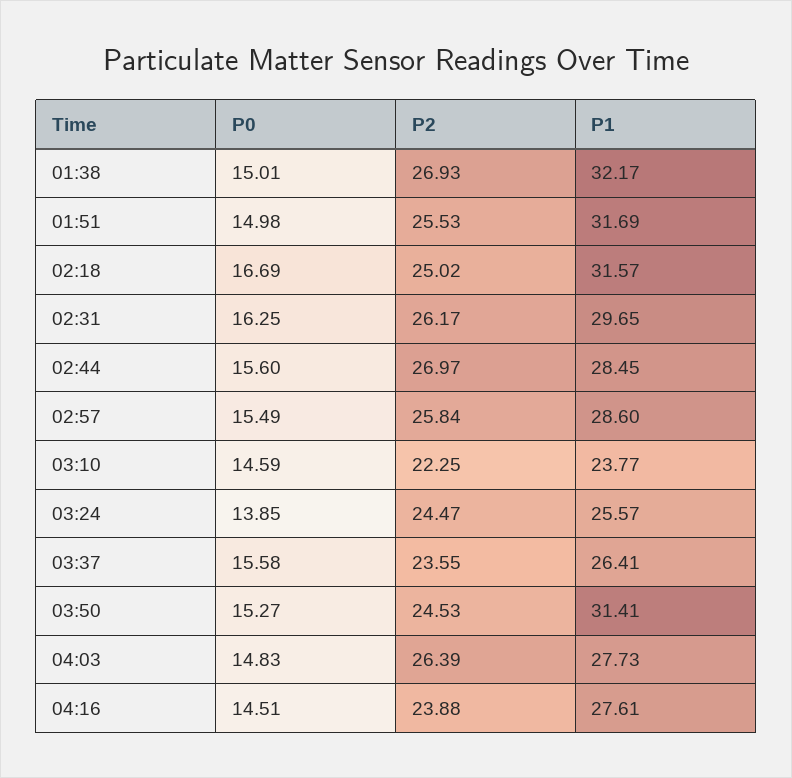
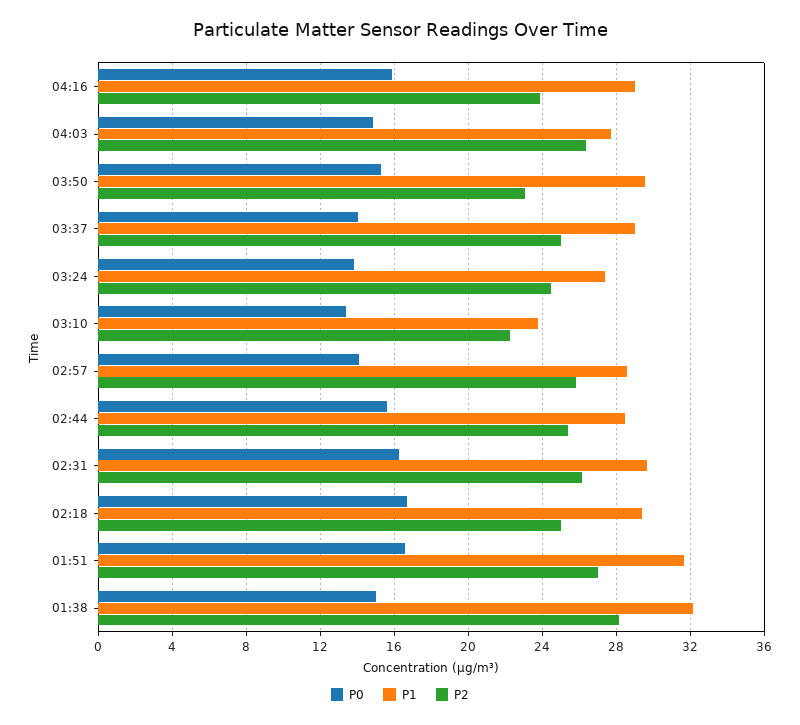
  {
    "P0": {
      "01:38": 15.01,
-     "01:51": 14.98,
+     "01:51": 16.5,
      "02:18": 16.69,
      "02:31": 16.25,
      "02:44": 15.6,
-     "02:57": 15.49,
+     "02:57": 14,
-     "03:10": 14.59,
+     "03:10": 13.5,
      "03:24": 13.85,
-     "03:37": 15.58,
+     "03:37": 14,
      "03:50": 15.27,
      "04:03": 14.83,
-     "04:16": 14.51
+     "04:16": 16
    },
    "P2": {
-     "01:38": 26.93,
+     "01:38": 28,
-     "01:51": 25.53,
+     "01:51": 27,
      "02:18": 25.02,
      "02:31": 26.17,
-     "02:44": 26.97,
+     "02:44": 25.5,
      "02:57": 25.84,
      "03:10": 22.25,
      "03:24": 24.47,
-     "03:37": 23.55,
+     "03:37": 25,
-     "03:50": 24.53,
+     "03:50": 23,
      "04:03": 26.39,
      "04:16": 23.88
    },
    "P1": {
      "01:38": 32.17,
      "01:51": 31.69,
-     "02:18": 31.57,
+     "02:18": 29.5,
      "02:31": 29.65,
      "02:44": 28.45,
      "02:57": 28.6,
      "03:10": 23.77,
-     "03:24": 25.57,
+     "03:24": 27.5,
-     "03:37": 26.41,
+     "03:37": 29,
-     "03:50": 31.41,
+     "03:50": 29.5,
      "04:03": 27.73,
-     "04:16": 27.61
+     "04:16": 29
    }
  }

